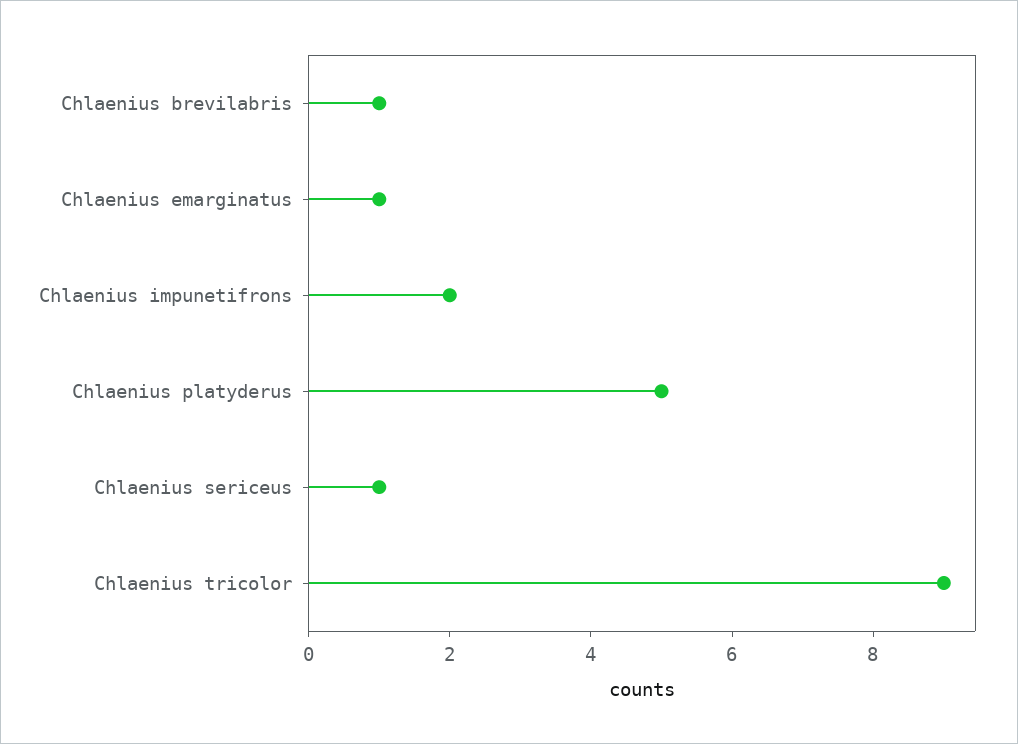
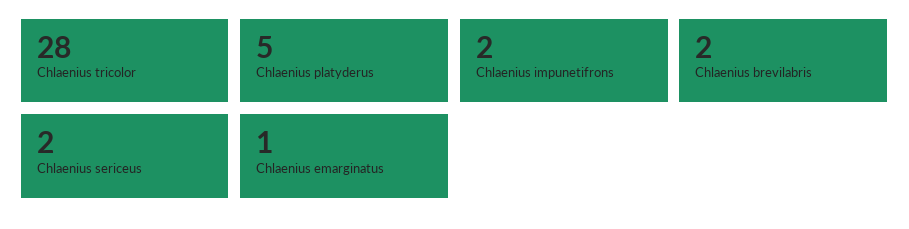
  {
-   "Chlaenius brevilabris": 1,
+   "Chlaenius brevilabris": 2,
    "Chlaenius emarginatus": 1,
    "Chlaenius impunetifrons": 2,
    "Chlaenius platyderus": 5,
-   "Chlaenius sericeus": 1,
+   "Chlaenius sericeus": 2,
-   "Chlaenius tricolor": 9
+   "Chlaenius tricolor": 28
  }

